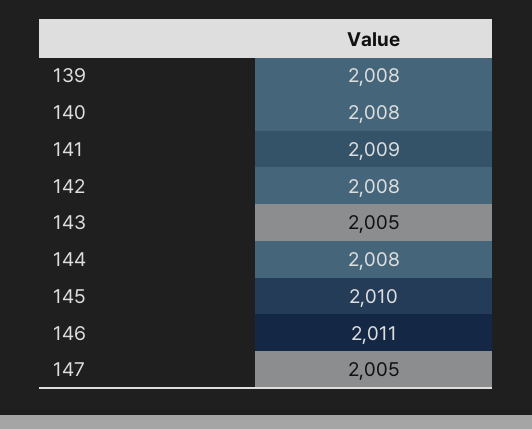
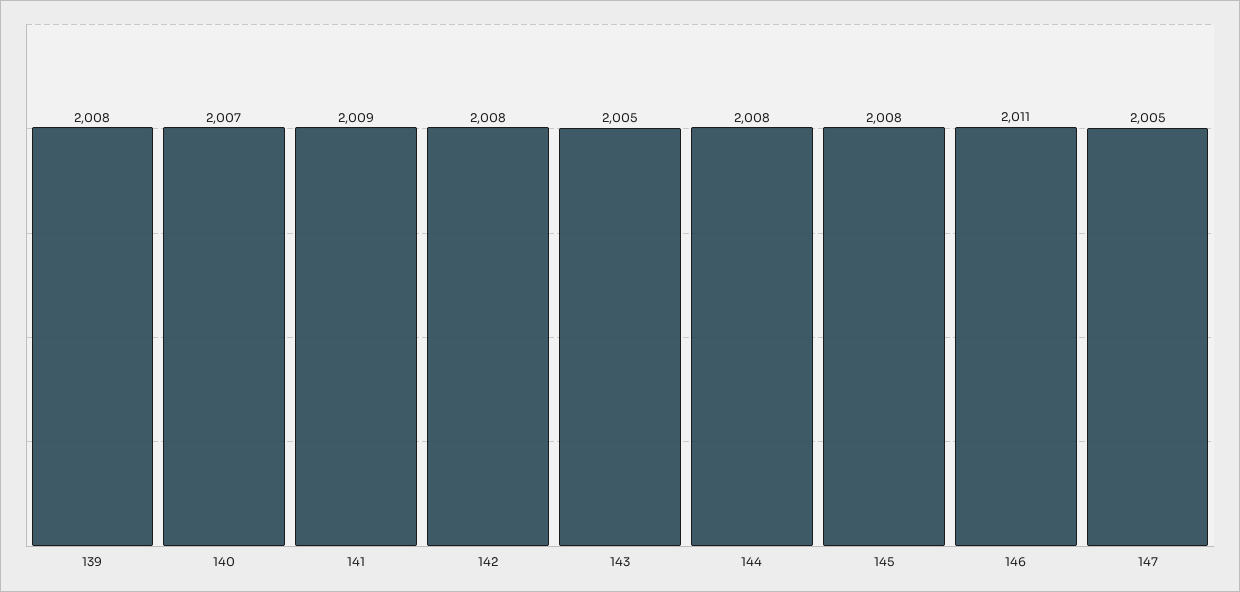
  {
    "139": 2008,
-   "140": 2008,
+   "140": 2007,
    "141": 2009,
    "142": 2008,
    "143": 2005,
    "144": 2008,
-   "145": 2010,
+   "145": 2008,
    "146": 2011,
    "147": 2005
  }

